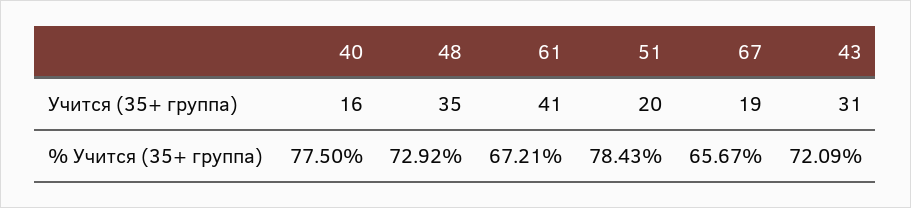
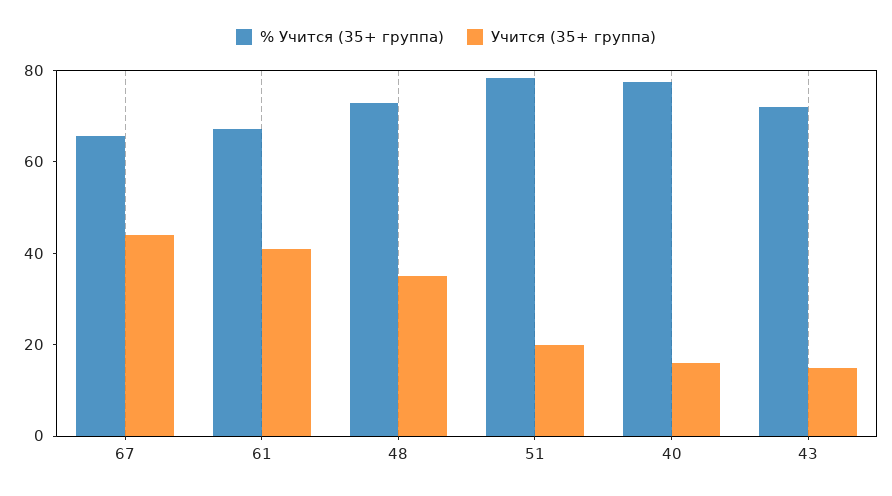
  {
    "Учится (35+ группа)": {
      "40": 16,
      "48": 35,
      "61": 41,
      "51": 20,
-     "67": 19,
+     "67": 45,
-     "43": 31
+     "43": 15
    },
    "% Учится (35+ группа)": {
      "40": 77.5,
      "48": 72.92,
      "61": 67.21,
      "51": 78.43,
      "67": 65.67,
      "43": 72.09
    }
  }

